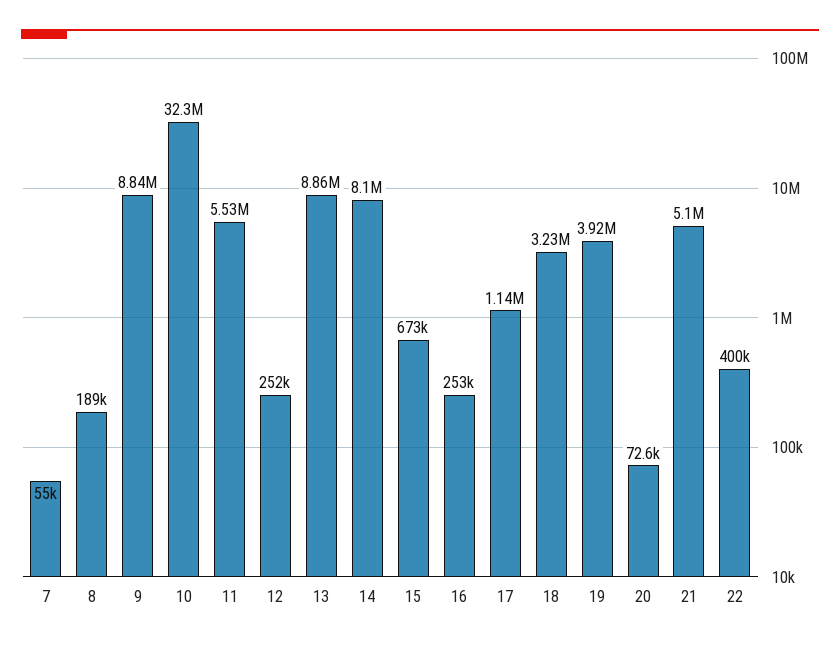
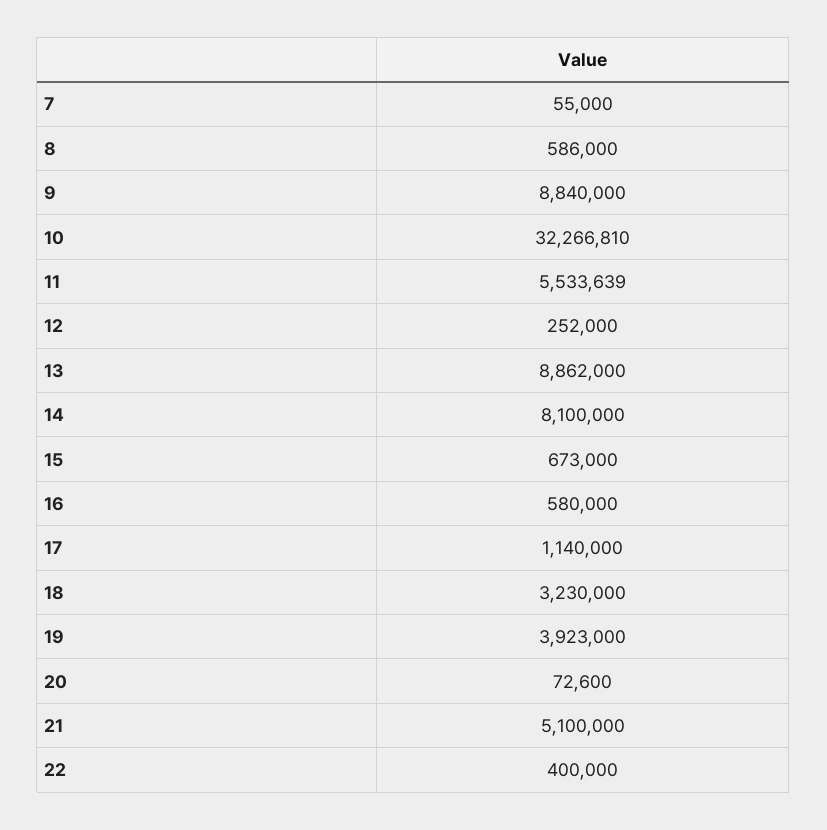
  {
    "7": 55000,
-   "8": 189000,
+   "8": 586000,
    "9": 8840000,
    "10": 32266810,
    "11": 5533639,
    "12": 252000,
    "13": 8862000,
    "14": 8100000,
    "15": 673000,
-   "16": 253000,
+   "16": 580000,
    "17": 1140000,
    "18": 3230000,
    "19": 3923000,
    "20": 72600,
    "21": 5100000,
    "22": 400000
  }

